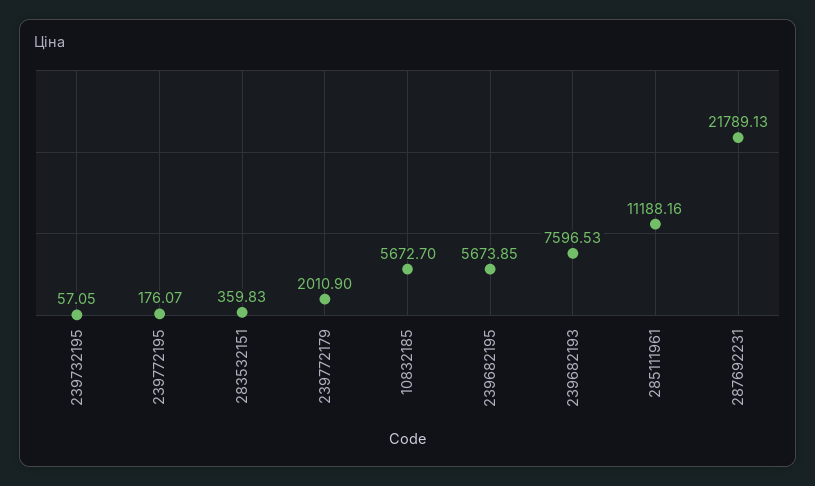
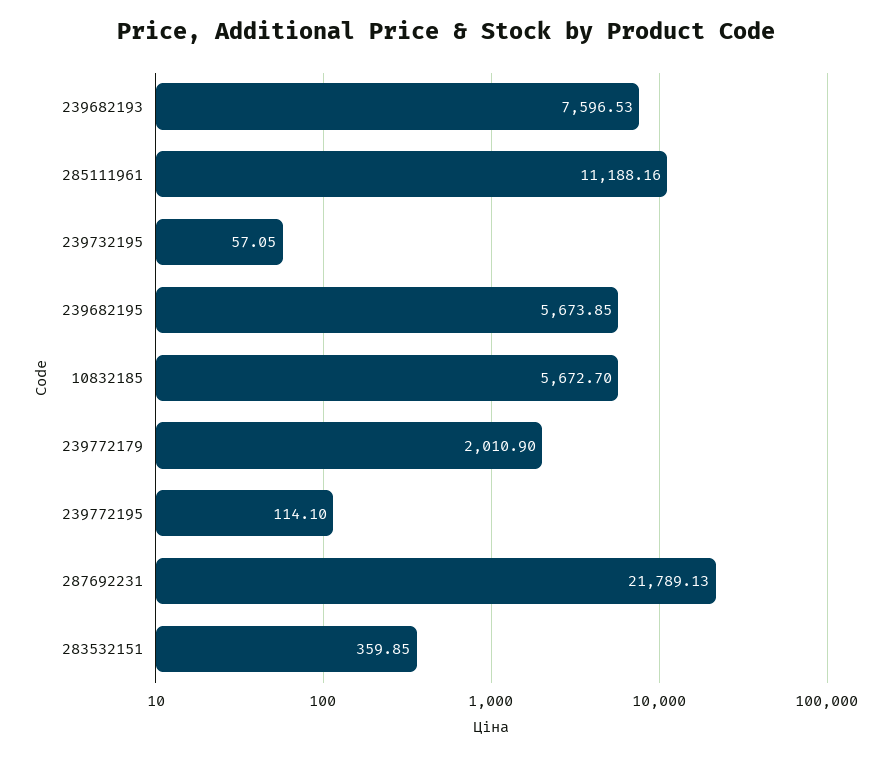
  {
    "239732195": 57.05,
-   "239772195": 176.07,
+   "239772195": 114.1,
-   "283532151": 359.83,
+   "283532151": 359.85,
    "239772179": 2010.9,
    "10832185": 5672.7,
    "239682195": 5673.85,
    "239682193": 7596.53,
    "285111961": 11188.16,
    "287692231": 21789.13
  }

